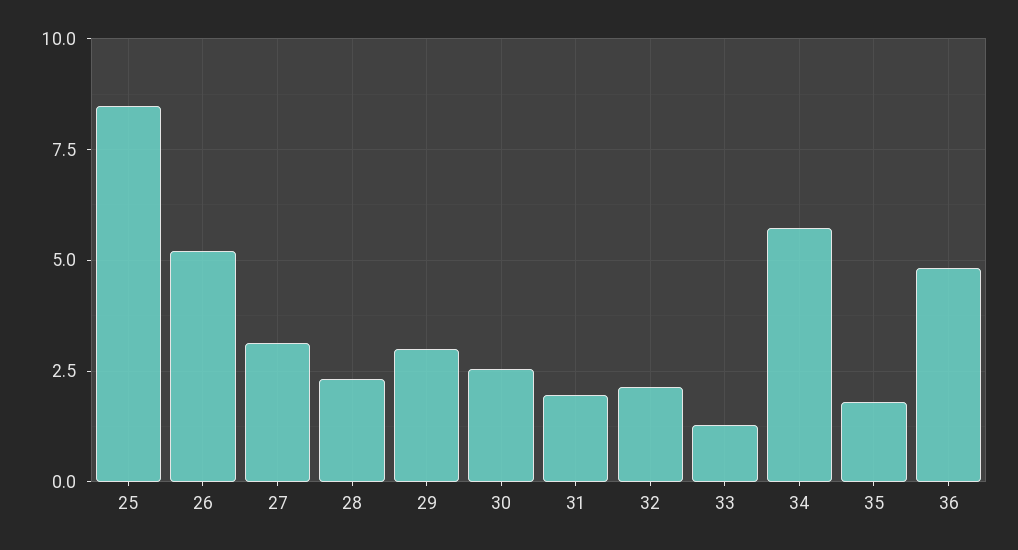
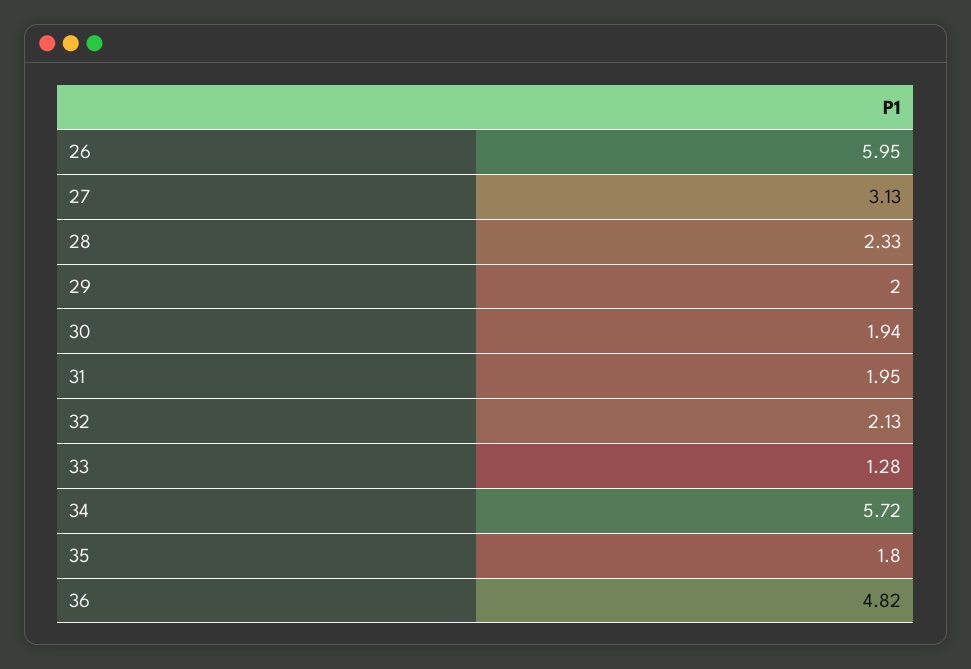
  {
-   "25": 8.5,
-   "26": 5.25,
+   "26": 5.95,
    "27": 3.13,
    "28": 2.33,
-   "29": 3,
+   "29": 2,
-   "30": 2.5,
+   "30": 1.94,
    "31": 1.95,
    "32": 2.13,
    "33": 1.28,
    "34": 5.72,
    "35": 1.8,
    "36": 4.82
  }

